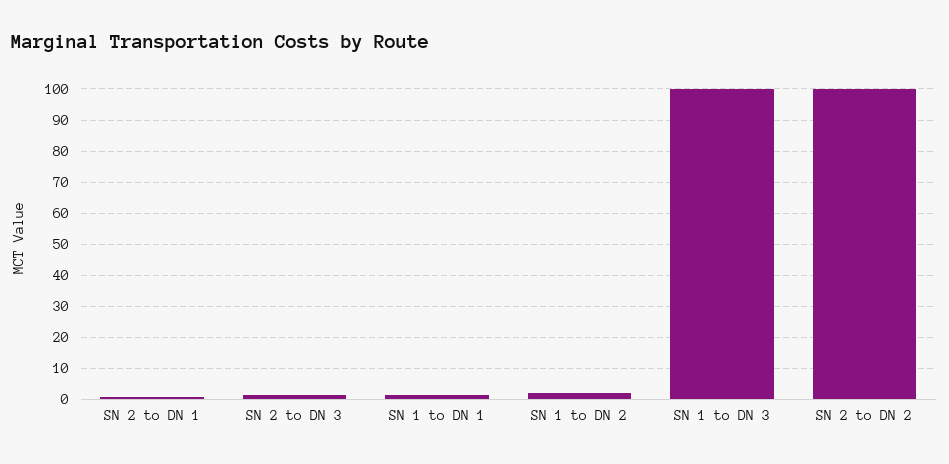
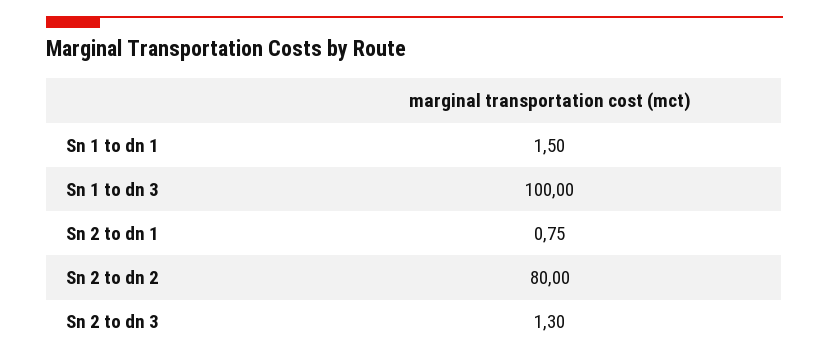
  {
    "SN 2 to DN 1": 0.75,
    "SN 2 to DN 3": 1.3,
    "SN 1 to DN 1": 1.5,
-   "SN 1 to DN 2": 2,
    "SN 1 to DN 3": 100,
-   "SN 2 to DN 2": 100
+   "SN 2 to DN 2": 80
  }

